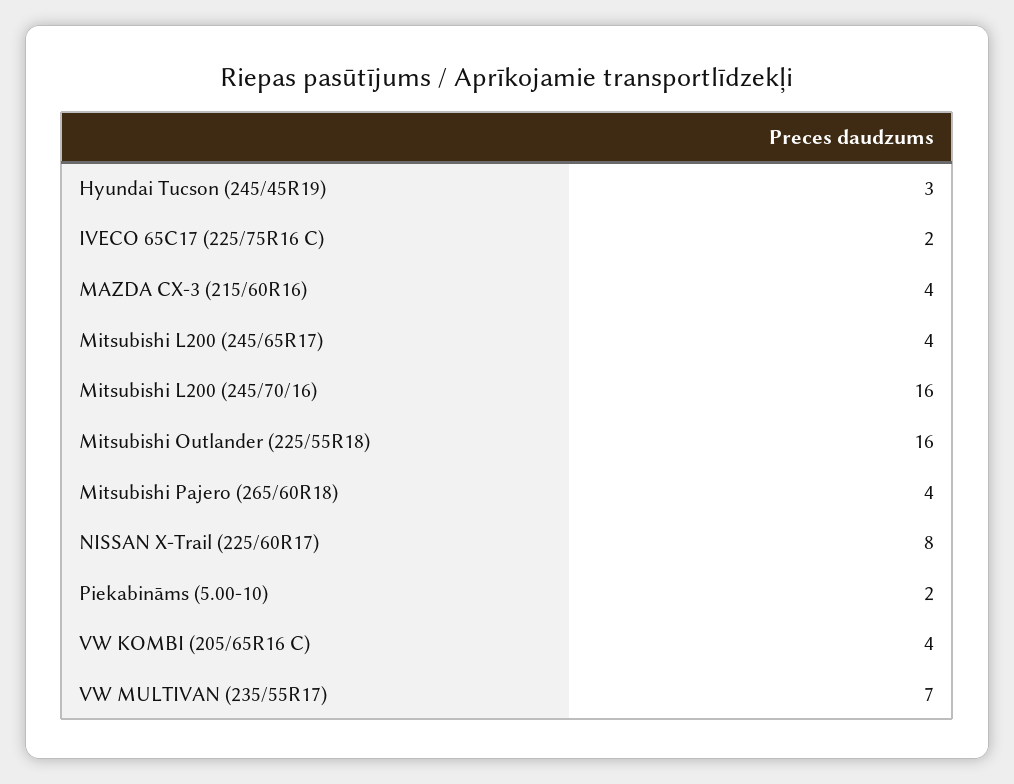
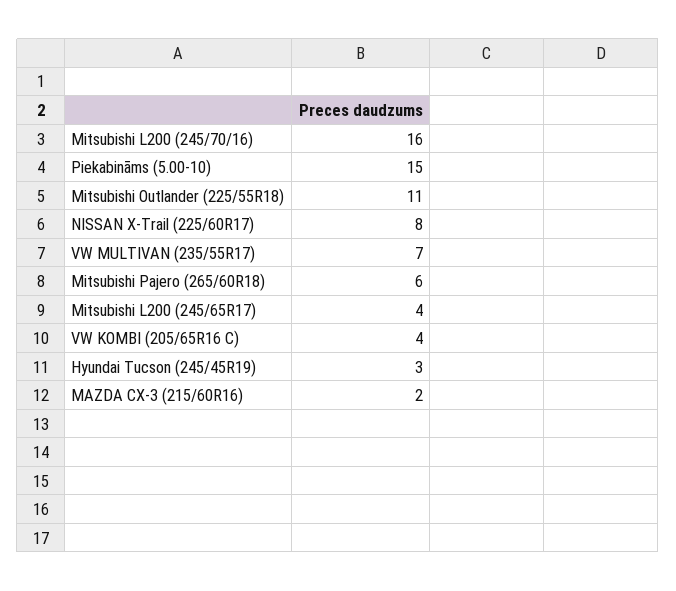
  {
    "Hyundai Tucson (245/45R19)": 3,
-   "IVECO 65C17 (225/75R16 C)": 2,
-   "MAZDA CX-3 (215/60R16)": 4,
+   "MAZDA CX-3 (215/60R16)": 2,
    "Mitsubishi L200 (245/65R17)": 4,
    "Mitsubishi L200 (245/70/16)": 16,
-   "Mitsubishi Outlander (225/55R18)": 16,
+   "Mitsubishi Outlander (225/55R18)": 11,
-   "Mitsubishi Pajero (265/60R18)": 4,
+   "Mitsubishi Pajero (265/60R18)": 6,
    "NISSAN X-Trail (225/60R17)": 8,
-   "Piekabināms (5.00-10)": 2,
+   "Piekabināms (5.00-10)": 15,
    "VW KOMBI (205/65R16 C)": 4,
    "VW MULTIVAN (235/55R17)": 7
  }

